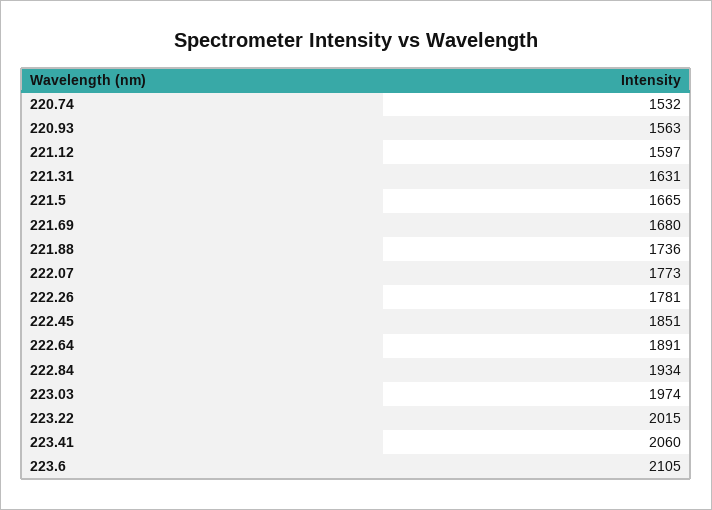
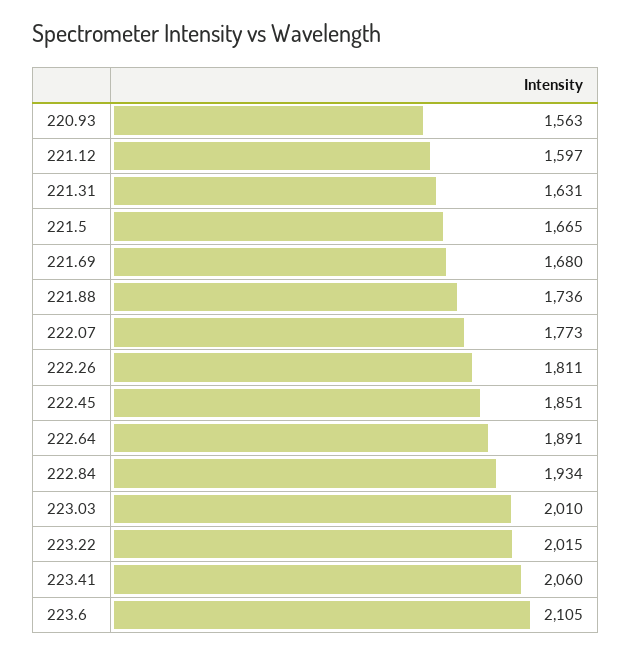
  {
-   "220.74": 1532,
    "220.93": 1563,
    "221.12": 1597,
    "221.31": 1631,
    "221.5": 1665,
    "221.69": 1680,
    "221.88": 1736,
    "222.07": 1773,
-   "222.26": 1781,
+   "222.26": 1811,
    "222.45": 1851,
    "222.64": 1891,
    "222.84": 1934,
-   "223.03": 1974,
+   "223.03": 2010,
    "223.22": 2015,
    "223.41": 2060,
    "223.6": 2105
  }

